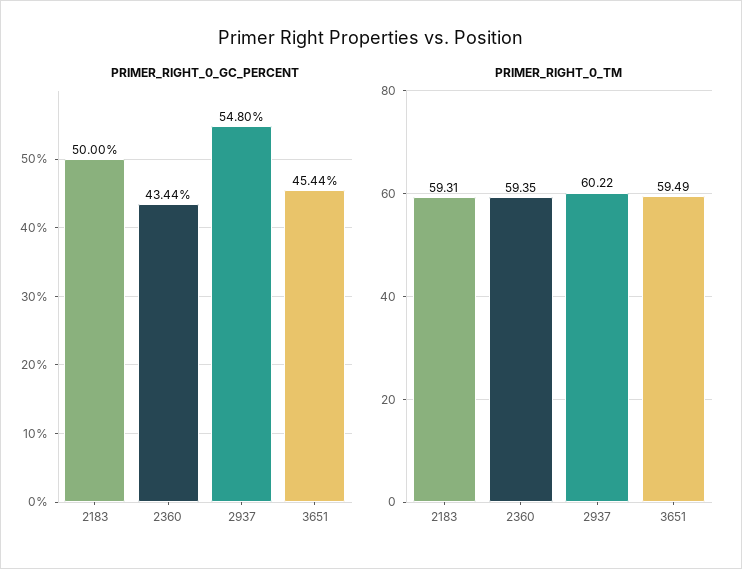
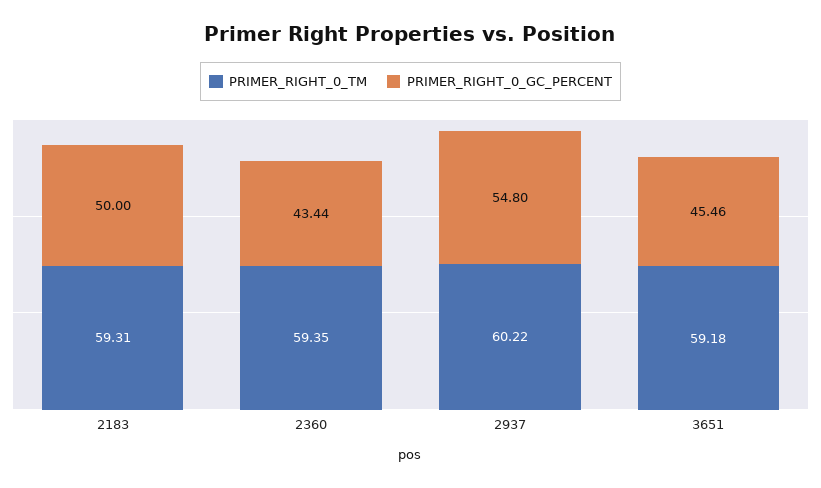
  {
    "PRIMER_RIGHT_0_GC_PERCENT": {
      "2183": 50,
      "2360": 43.44,
      "2937": 54.8,
-     "3651": 45.44
+     "3651": 45.46
    },
    "PRIMER_RIGHT_0_TM": {
      "2183": 59.31,
      "2360": 59.35,
      "2937": 60.22,
-     "3651": 59.49
+     "3651": 59.18
    }
  }

